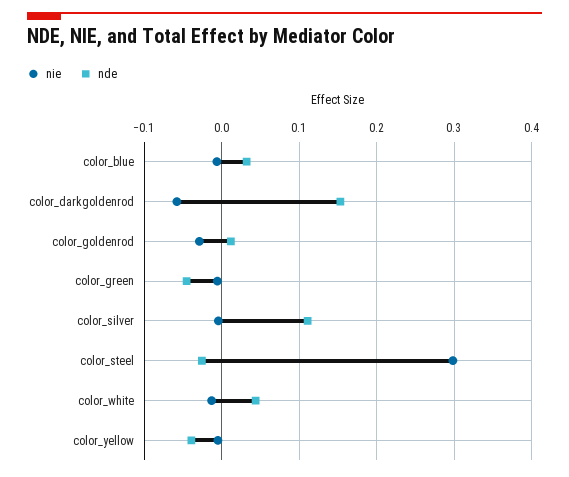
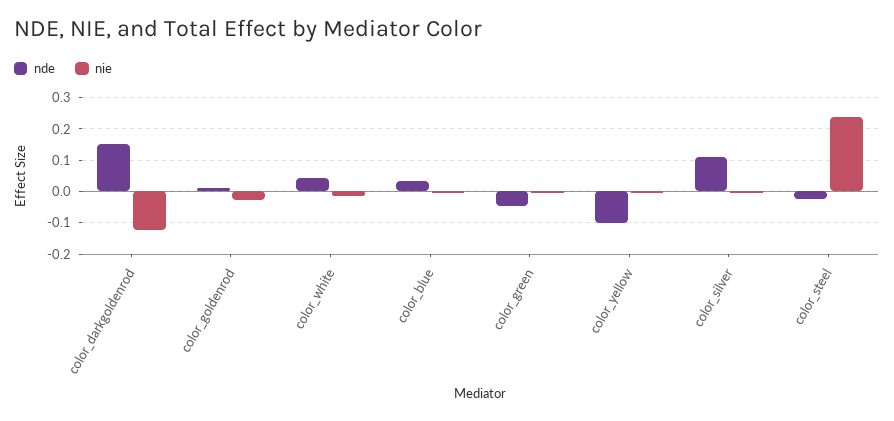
  {
    "nie": {
      "color_blue": -0.01,
-     "color_darkgoldenrod": -0.06,
+     "color_darkgoldenrod": -0.12,
      "color_goldenrod": -0.03,
      "color_green": -0.01,
      "color_silver": 0,
-     "color_steel": 0.3,
+     "color_steel": 0.24,
      "color_white": -0.01,
      "color_yellow": 0
    },
    "nde": {
      "color_blue": 0.03,
      "color_darkgoldenrod": 0.15,
      "color_goldenrod": 0.01,
      "color_green": -0.05,
      "color_silver": 0.11,
      "color_steel": -0.03,
      "color_white": 0.04,
-     "color_yellow": -0.04
+     "color_yellow": -0.1
    }
  }

